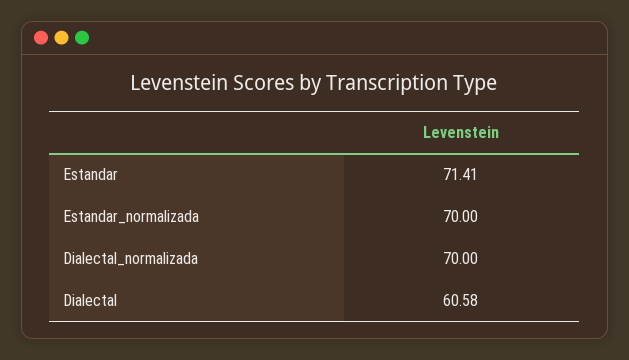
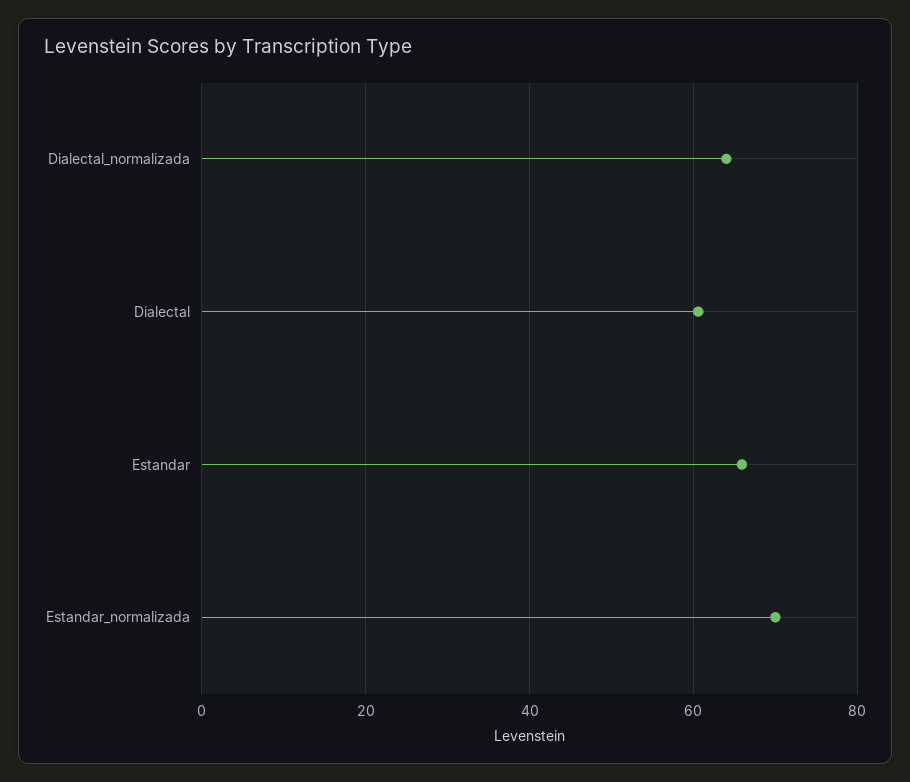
  {
-   "Estandar": 71.41,
+   "Estandar": 66,
    "Estandar_normalizada": 70,
-   "Dialectal_normalizada": 70,
+   "Dialectal_normalizada": 64,
    "Dialectal": 60.58
  }

